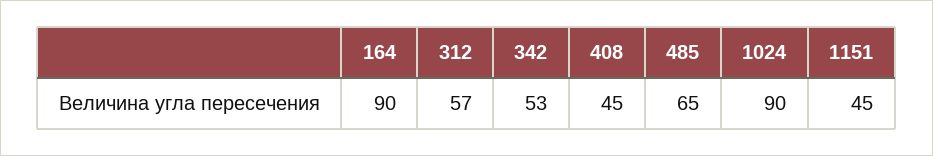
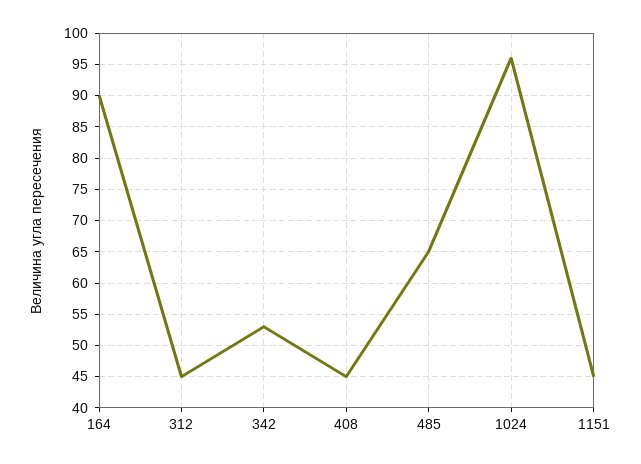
  {
    "164": 90,
-   "312": 57,
+   "312": 45,
    "342": 53,
    "408": 45,
    "485": 65,
-   "1024": 90,
+   "1024": 96,
    "1151": 45
  }

